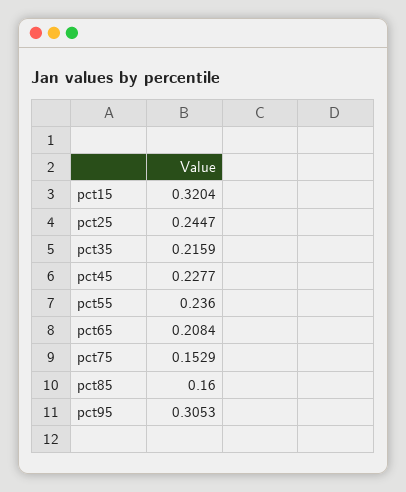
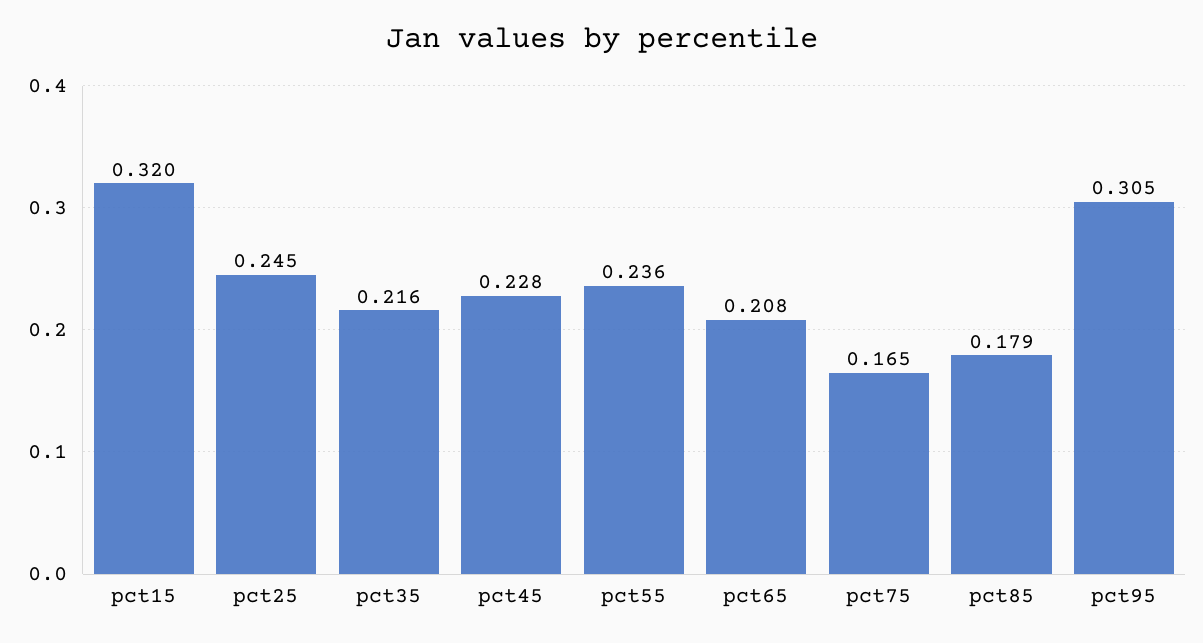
  {
    "pct15": 0.3204,
    "pct25": 0.2447,
    "pct35": 0.2159,
    "pct45": 0.2277,
    "pct55": 0.236,
    "pct65": 0.2084,
-   "pct75": 0.1529,
+   "pct75": 0.165,
-   "pct85": 0.16,
+   "pct85": 0.179,
    "pct95": 0.3053
  }

